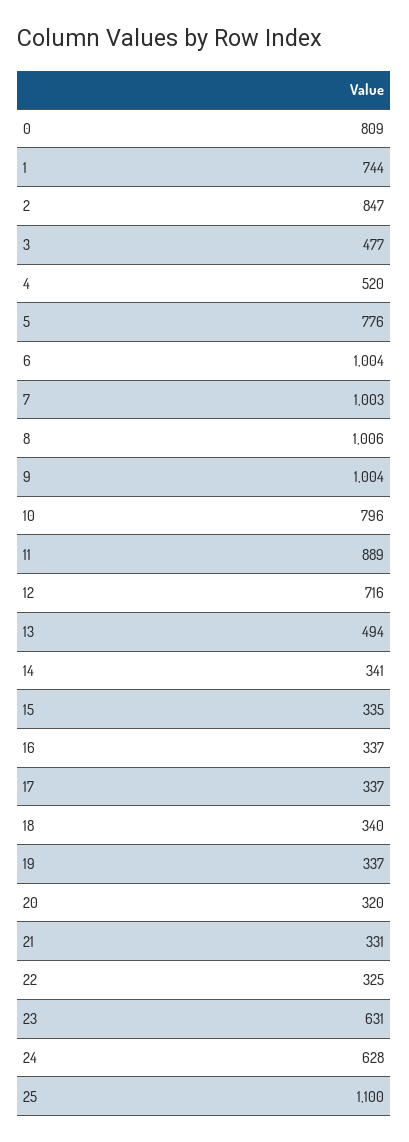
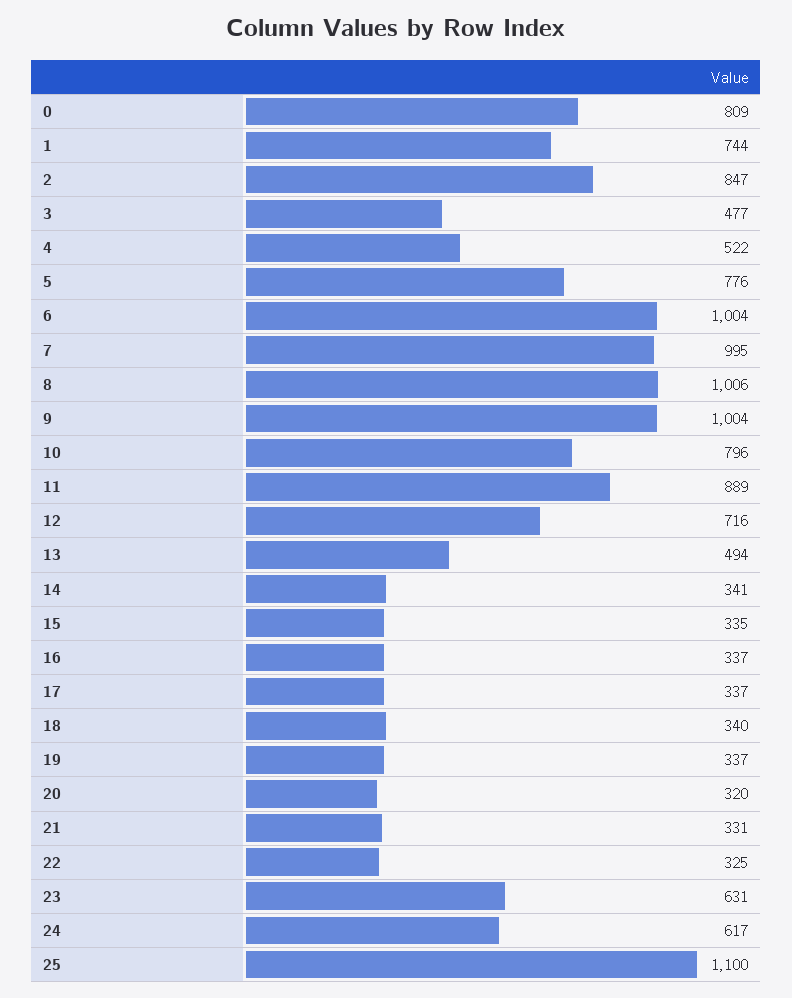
  {
    "0": 809,
    "1": 744,
    "2": 847,
    "3": 477,
-   "4": 520,
+   "4": 522,
    "5": 776,
    "6": 1004,
-   "7": 1003,
+   "7": 995,
    "8": 1006,
    "9": 1004,
    "10": 796,
    "11": 889,
    "12": 716,
    "13": 494,
    "14": 341,
    "15": 335,
    "16": 337,
    "17": 337,
    "18": 340,
    "19": 337,
    "20": 320,
    "21": 331,
    "22": 325,
    "23": 631,
-   "24": 628,
+   "24": 617,
    "25": 1100
  }

